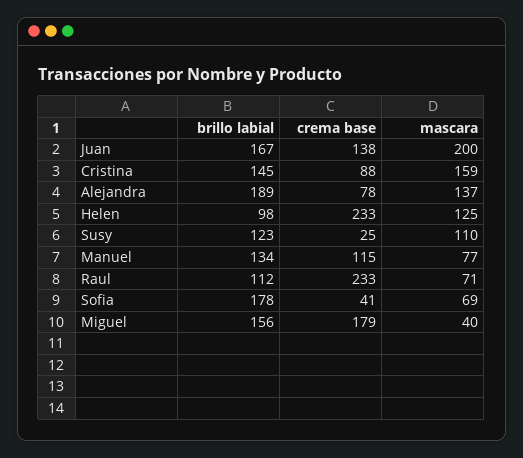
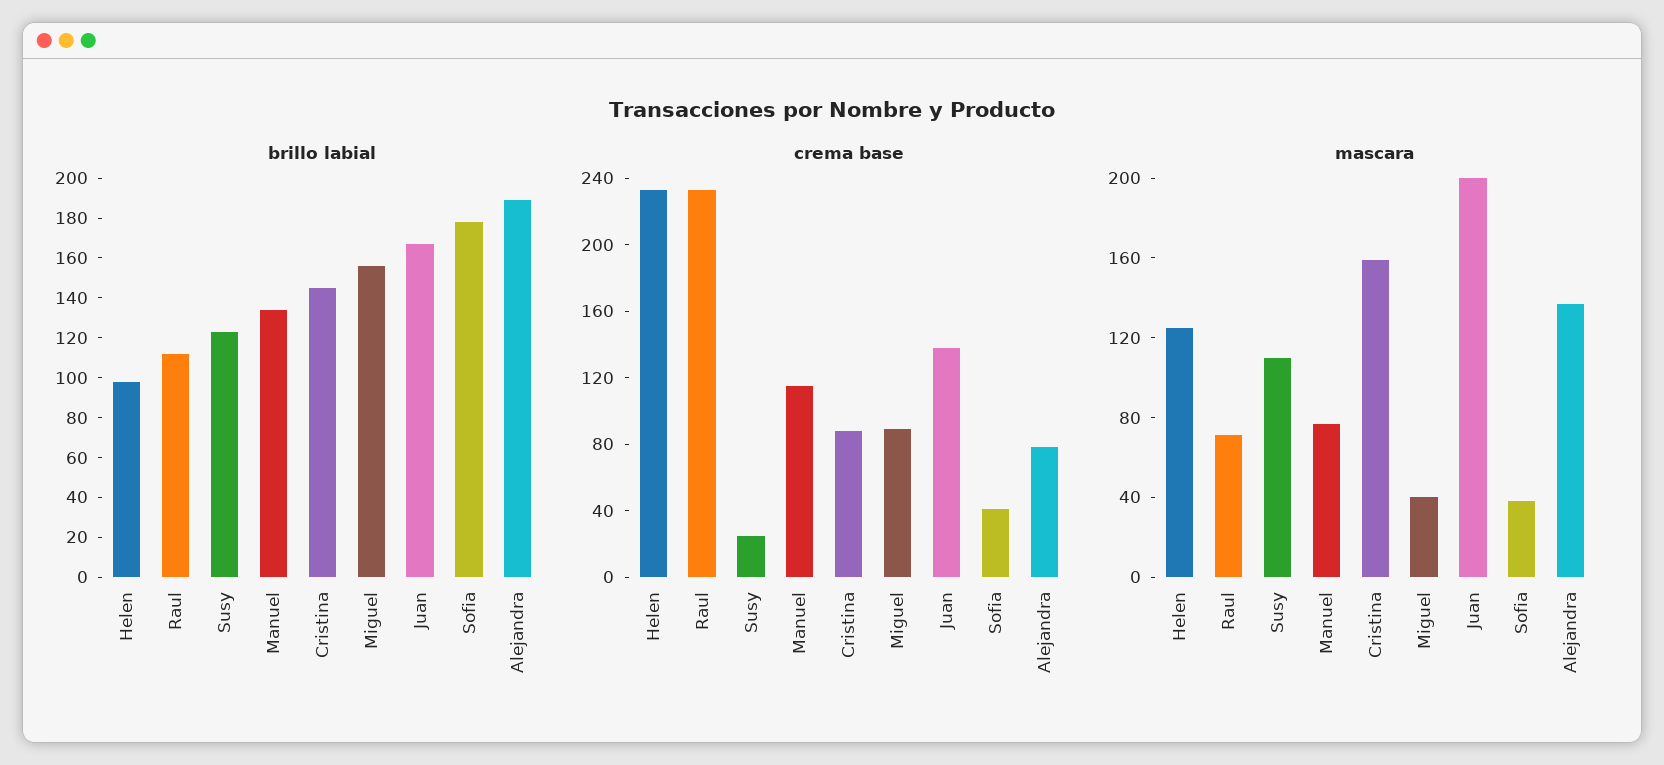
  {
    "brillo labial": {
      "Juan": 167,
      "Cristina": 145,
      "Alejandra": 189,
      "Helen": 98,
      "Susy": 123,
      "Manuel": 134,
      "Raul": 112,
      "Sofia": 178,
      "Miguel": 156
    },
    "crema base": {
      "Juan": 138,
      "Cristina": 88,
      "Alejandra": 78,
      "Helen": 233,
      "Susy": 25,
      "Manuel": 115,
      "Raul": 233,
      "Sofia": 41,
-     "Miguel": 179
+     "Miguel": 90
    },
    "mascara": {
      "Juan": 200,
      "Cristina": 159,
      "Alejandra": 137,
      "Helen": 125,
      "Susy": 110,
      "Manuel": 77,
      "Raul": 71,
-     "Sofia": 69,
+     "Sofia": 40,
      "Miguel": 40
    }
  }

